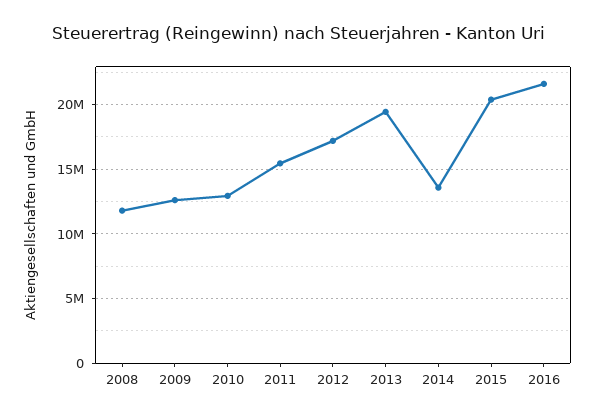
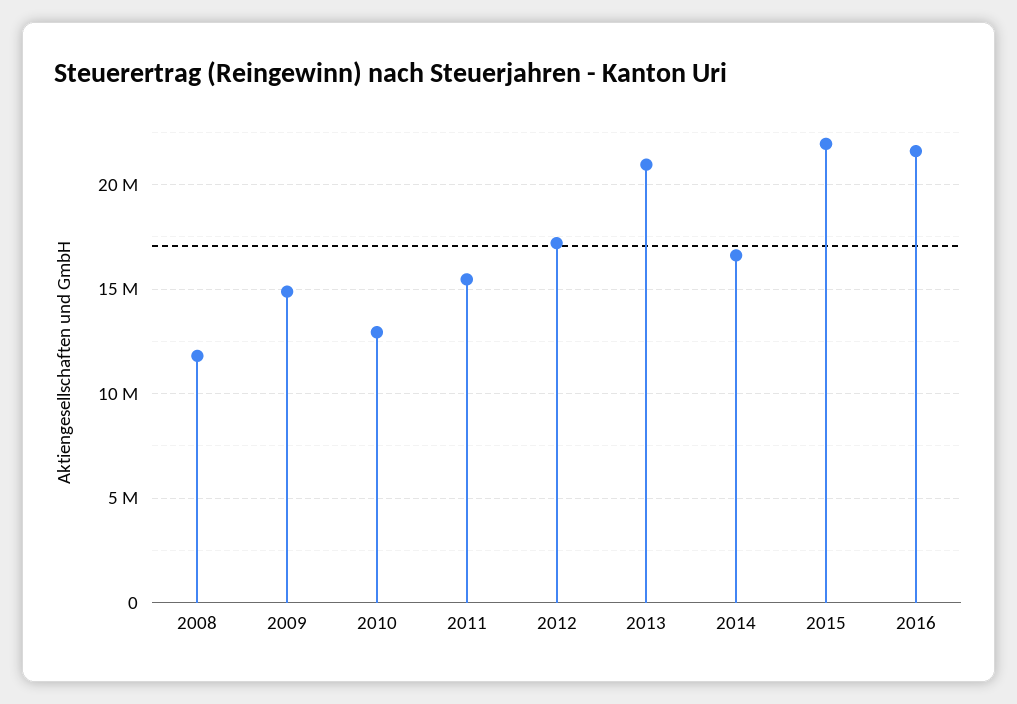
  {
    "2008": 12000000,
-   "2009": 12500000,
+   "2009": 15000000,
    "2010": 13000000,
    "2011": 15500000,
    "2012": 17000000,
-   "2013": 19500000,
+   "2013": 21000000,
-   "2014": 13500000,
+   "2014": 16500000,
-   "2015": 20500000,
+   "2015": 22000000,
    "2016": 21500000
  }

